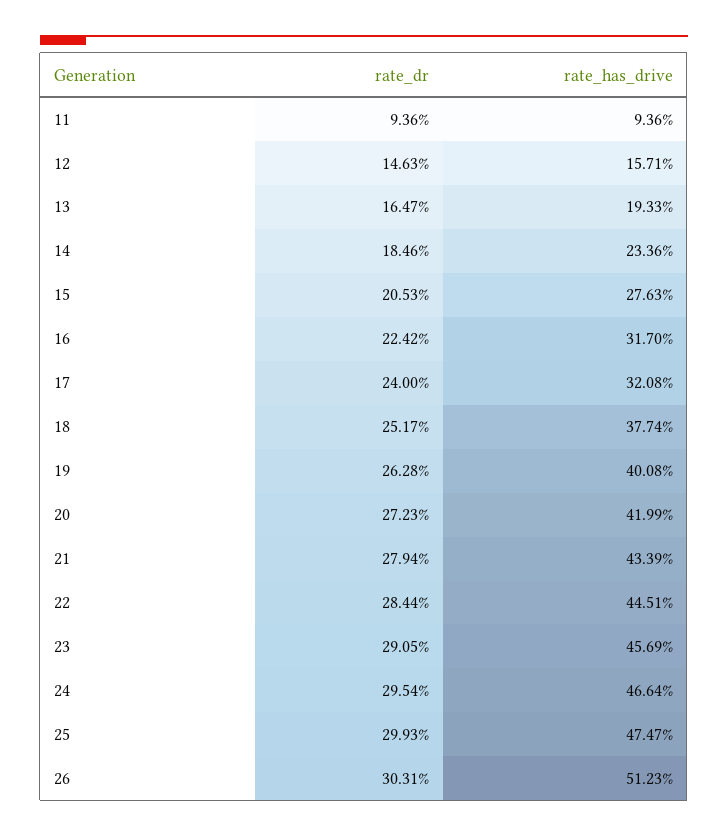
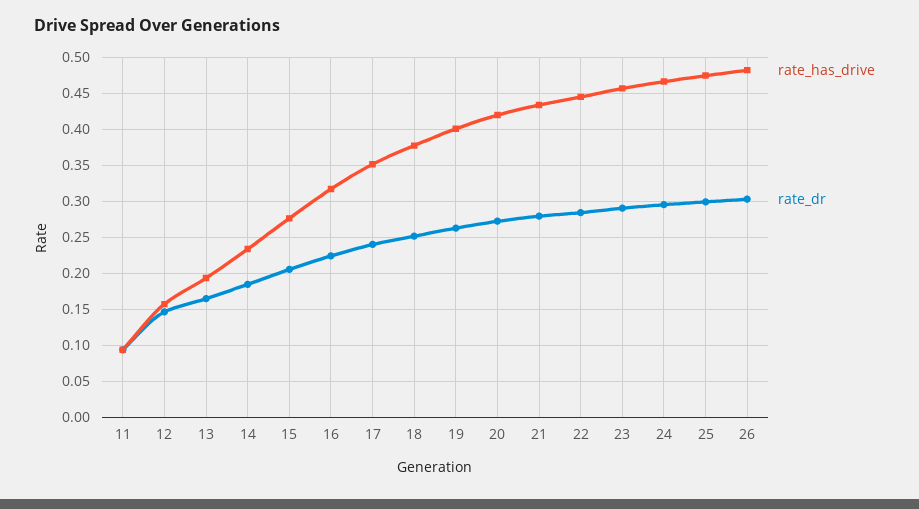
  {
    "rate_dr": {
      "11": 0.0936,
      "12": 0.1463,
      "13": 0.1647,
      "14": 0.1846,
      "15": 0.2053,
      "16": 0.2242,
      "17": 0.24,
      "18": 0.2517,
      "19": 0.2628,
      "20": 0.2723,
      "21": 0.2794,
      "22": 0.2844,
      "23": 0.2905,
      "24": 0.2954,
      "25": 0.2993,
      "26": 0.3031
    },
    "rate_has_drive": {
      "11": 0.0936,
      "12": 0.1571,
      "13": 0.1933,
      "14": 0.2336,
      "15": 0.2763,
      "16": 0.317,
-     "17": 0.3208,
+     "17": 0.35,
      "18": 0.3774,
      "19": 0.4008,
      "20": 0.4199,
      "21": 0.4339,
      "22": 0.4451,
      "23": 0.4569,
      "24": 0.4664,
      "25": 0.4747,
-     "26": 0.5123
+     "26": 0.48
    }
  }

